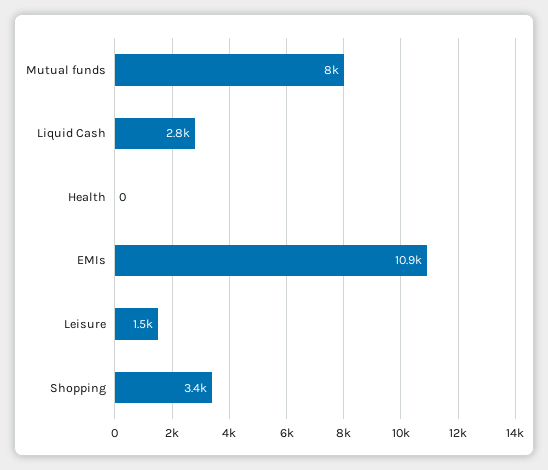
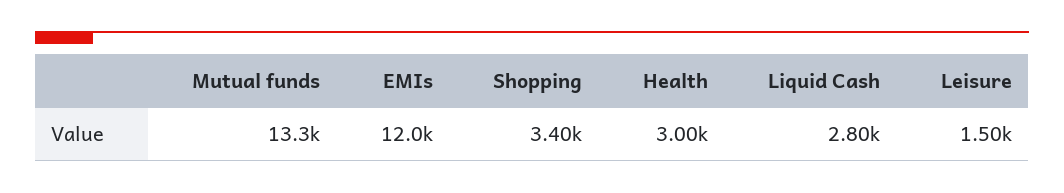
  {
-   "Mutual funds": 8000,
+   "Mutual funds": 13300,
    "Liquid Cash": 2800,
-   "Health": 0,
+   "Health": 3000,
-   "EMIs": 10900,
+   "EMIs": 12000,
    "Leisure": 1500,
    "Shopping": 3400
  }

